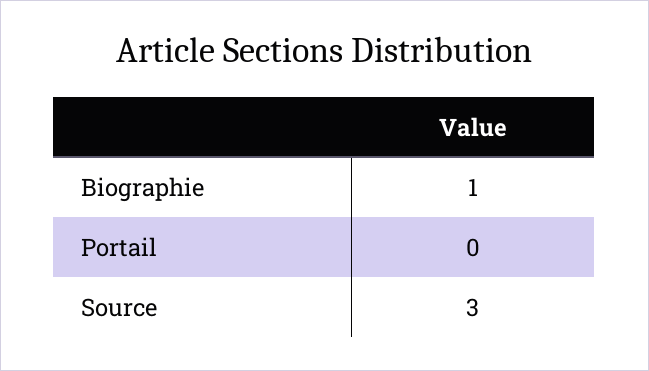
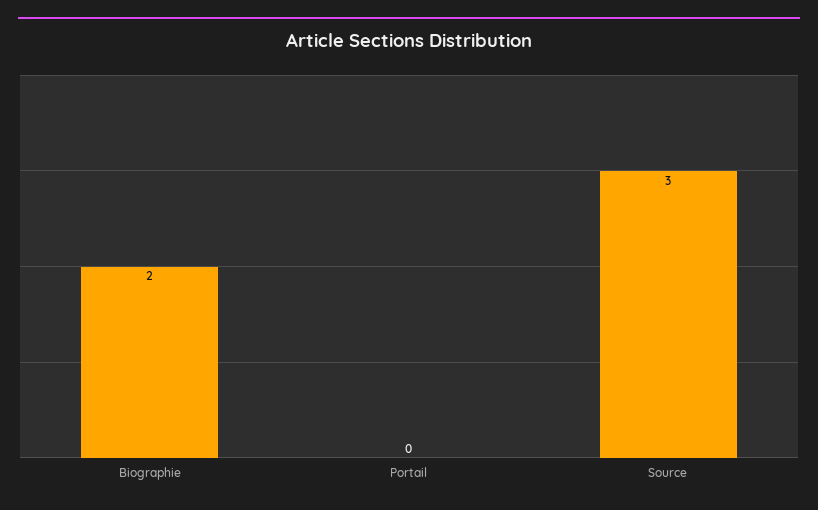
  {
-   "Biographie": 1,
+   "Biographie": 2,
    "Portail": 0,
    "Source": 3
  }

